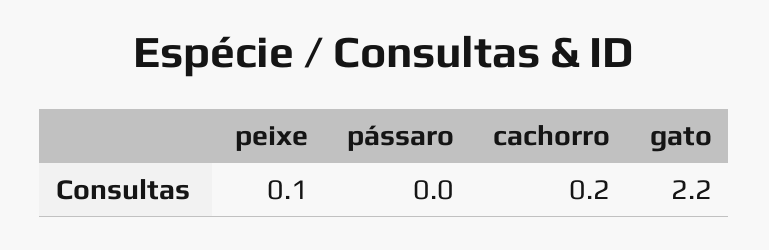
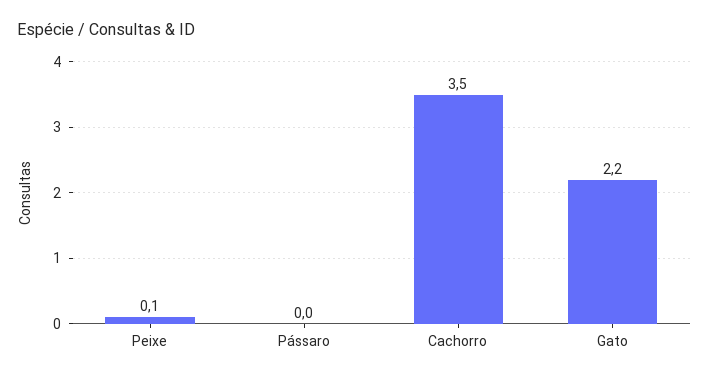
  {
    "peixe": 0.1,
    "pássaro": 0,
-   "cachorro": 0.2,
+   "cachorro": 3.5,
    "gato": 2.2
  }

